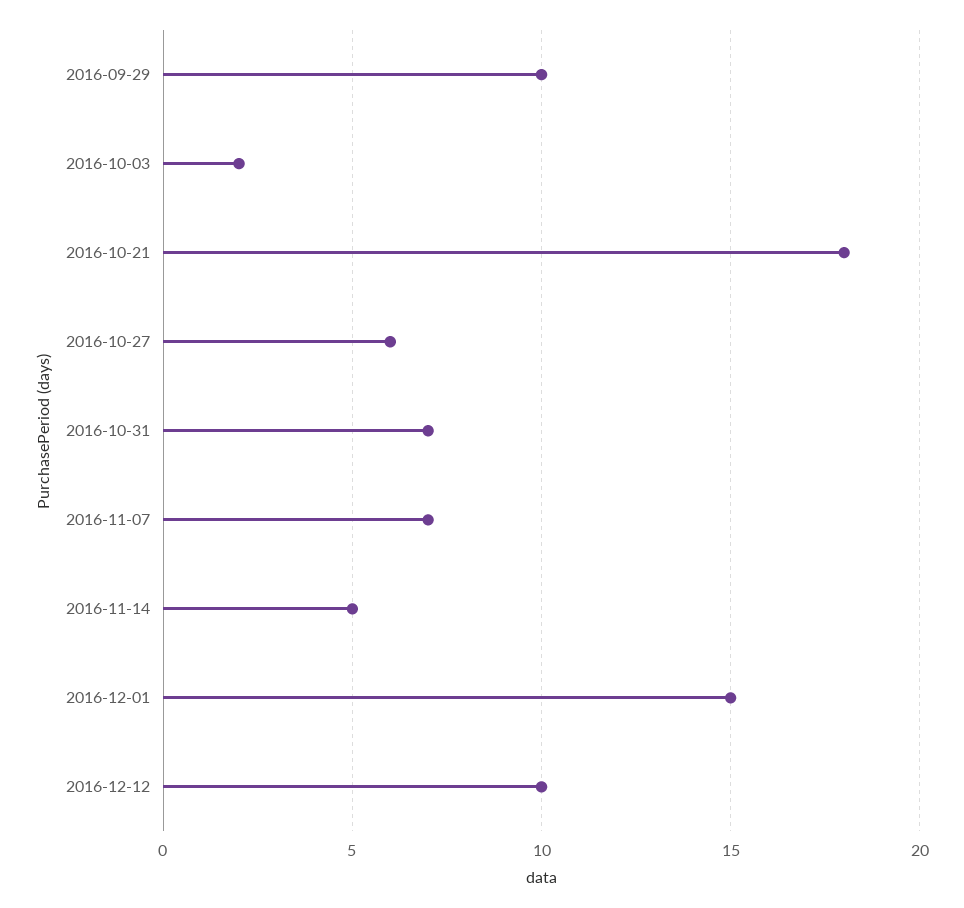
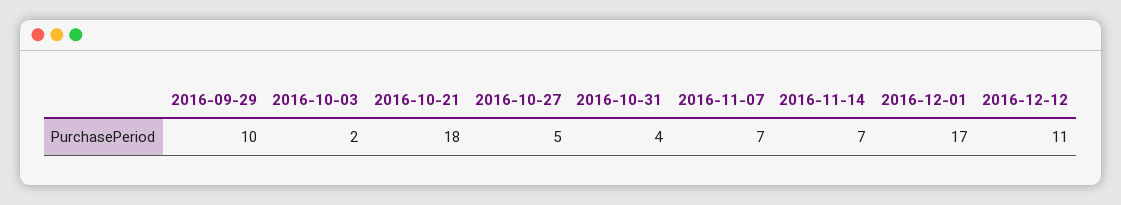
  {
    "2016-09-29": 10,
    "2016-10-03": 2,
    "2016-10-21": 18,
-   "2016-10-27": 6,
+   "2016-10-27": 5,
-   "2016-10-31": 7,
+   "2016-10-31": 4,
    "2016-11-07": 7,
-   "2016-11-14": 5,
+   "2016-11-14": 7,
-   "2016-12-01": 15,
+   "2016-12-01": 17,
-   "2016-12-12": 10
+   "2016-12-12": 11
  }

